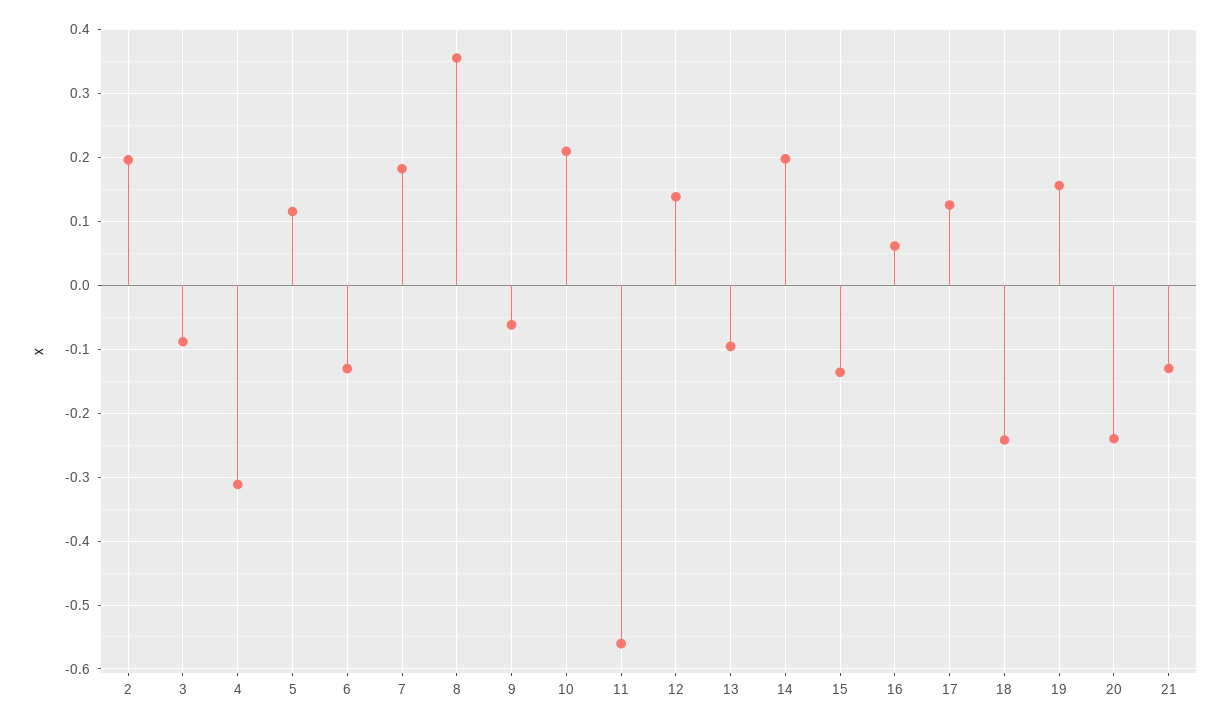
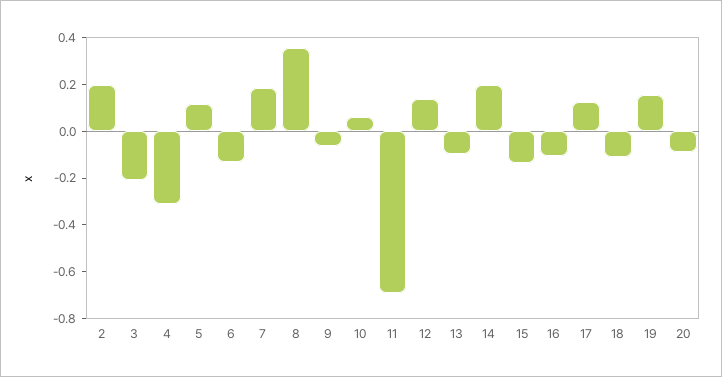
  {
    "2": 0.2,
-   "3": -0.09,
+   "3": -0.2,
    "4": -0.31,
    "5": 0.12,
    "6": -0.13,
    "7": 0.18,
    "8": 0.36,
    "9": -0.06,
-   "10": 0.21,
+   "10": 0.05,
-   "11": -0.56,
+   "11": -0.7,
    "12": 0.14,
    "13": -0.1,
    "14": 0.2,
    "15": -0.14,
-   "16": 0.06,
+   "16": -0.1,
    "17": 0.13,
-   "18": -0.24,
+   "18": -0.1,
    "19": 0.16,
-   "20": -0.24,
+   "20": -0.1
-   "21": -0.13
  }

